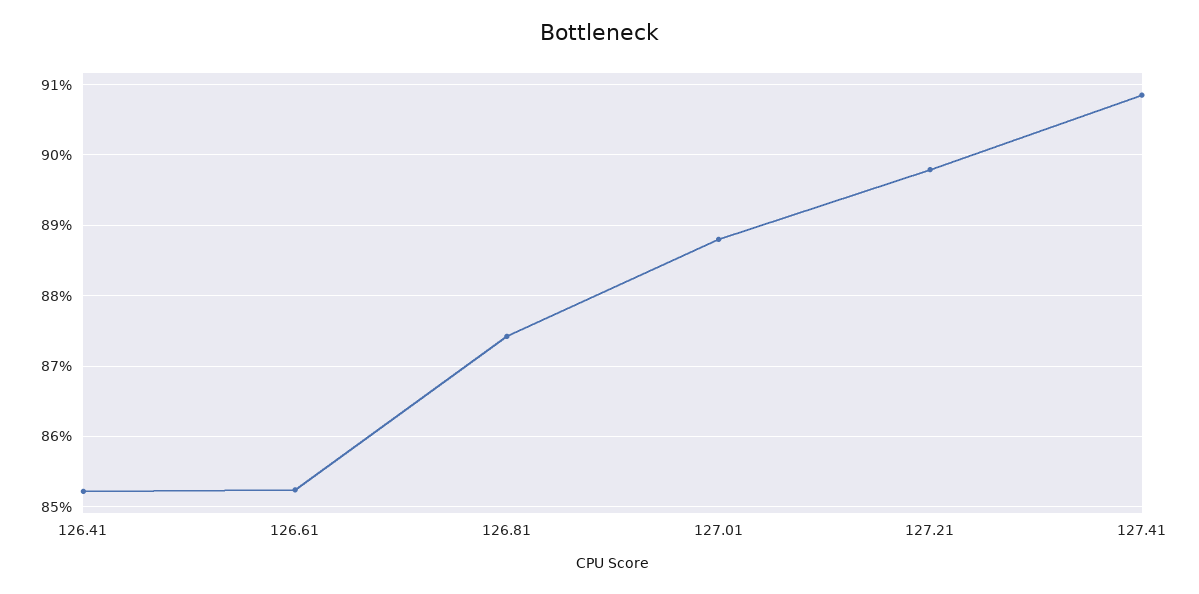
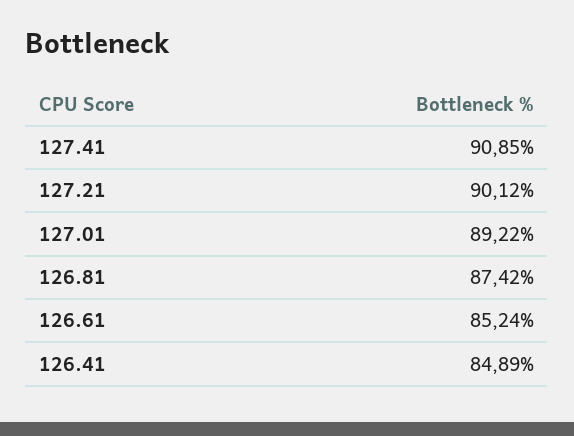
  {
-   "126.41": 85.2,
+   "126.41": 84.89,
    "126.61": 85.24,
    "126.81": 87.42,
-   "127.01": 88.8,
+   "127.01": 89.22,
-   "127.21": 89.8,
+   "127.21": 90.12,
    "127.41": 90.85
  }

